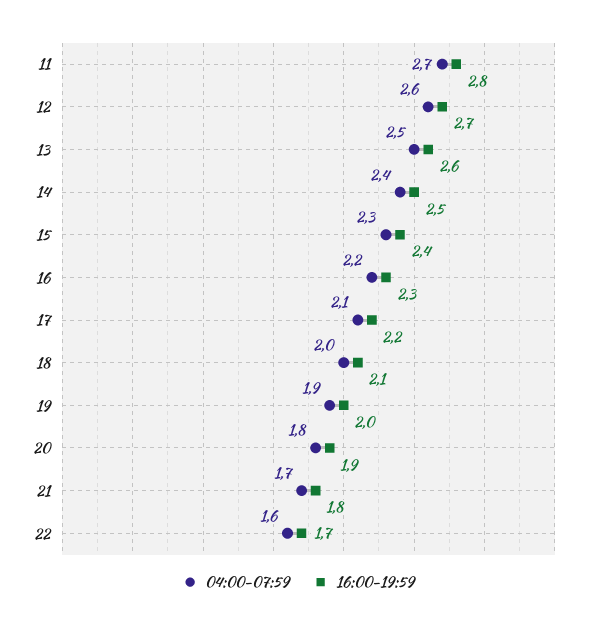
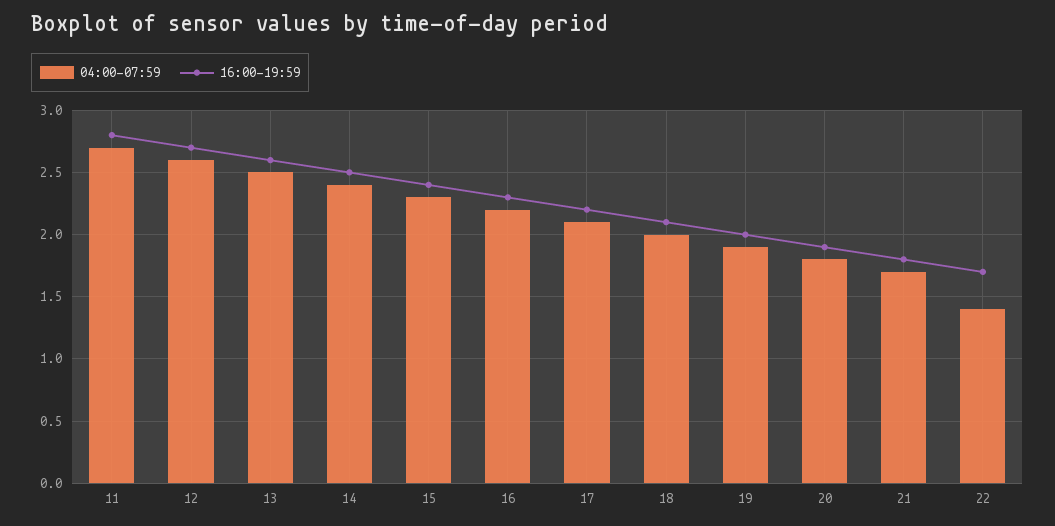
  {
    "04:00-07:59": {
      "11": 2.7,
      "12": 2.6,
      "13": 2.5,
      "14": 2.4,
      "15": 2.3,
      "16": 2.2,
      "17": 2.1,
      "18": 2,
      "19": 1.9,
      "20": 1.8,
      "21": 1.7,
-     "22": 1.6
+     "22": 1.4
    },
    "16:00-19:59": {
      "11": 2.8,
      "12": 2.7,
      "13": 2.6,
      "14": 2.5,
      "15": 2.4,
      "16": 2.3,
      "17": 2.2,
      "18": 2.1,
      "19": 2,
      "20": 1.9,
      "21": 1.8,
      "22": 1.7
    }
  }

